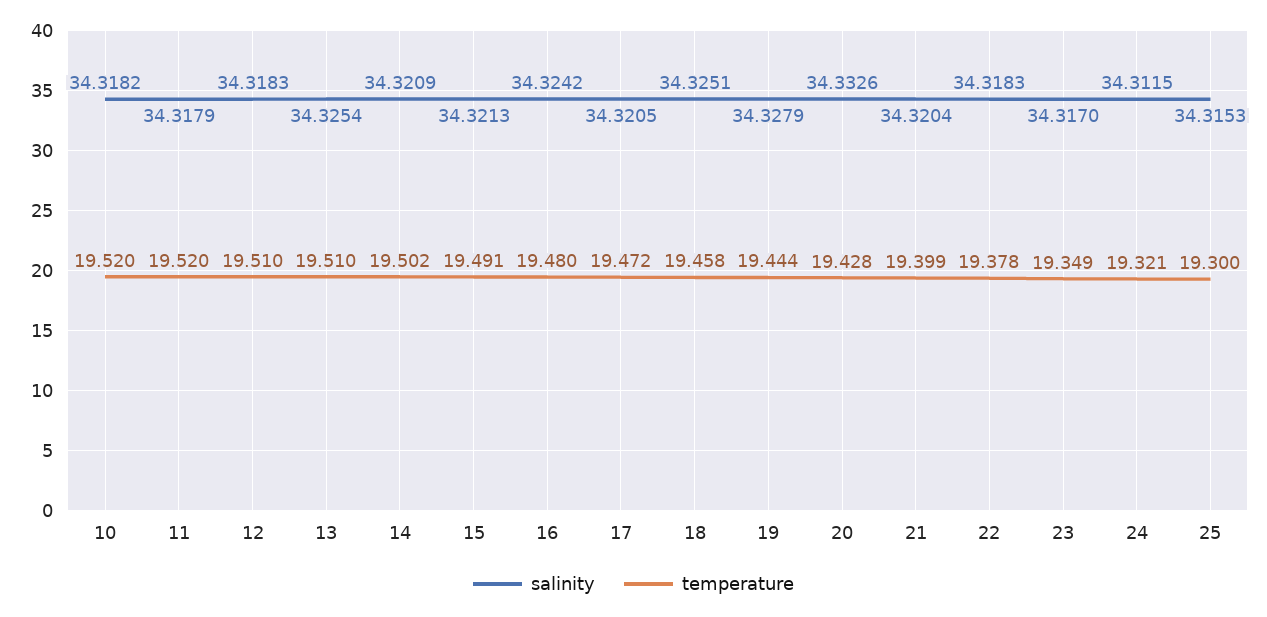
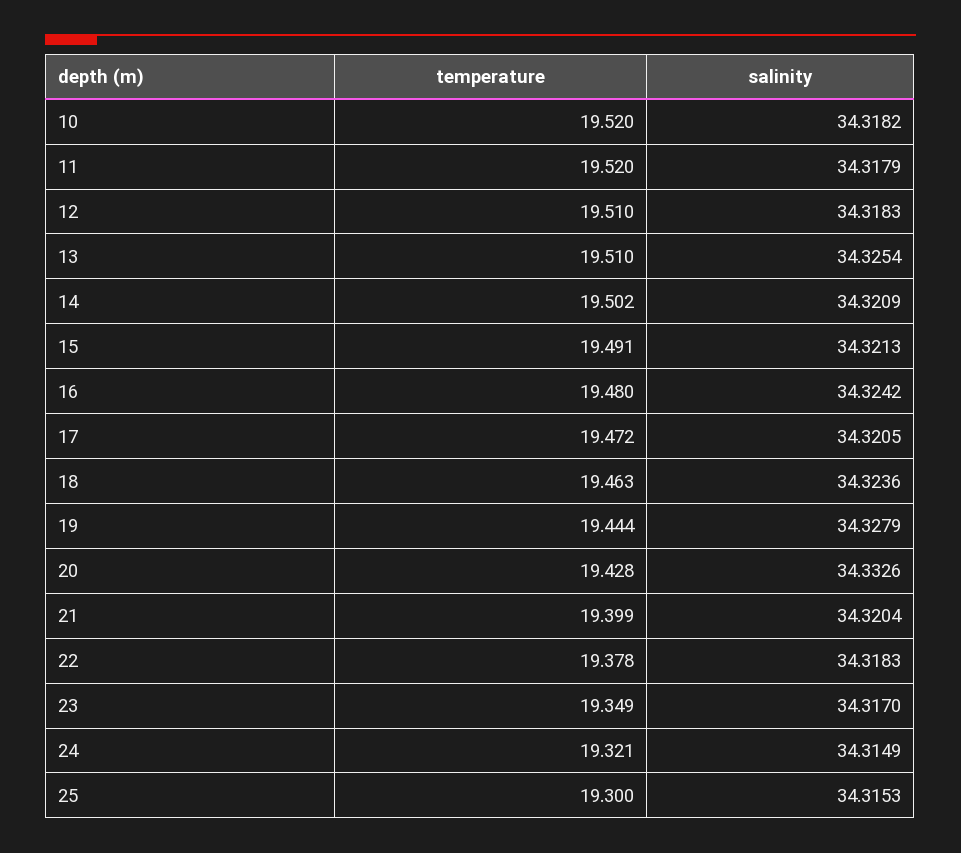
  {
    "salinity": {
      "10": 34.3182,
      "11": 34.3179,
      "12": 34.3183,
      "13": 34.3254,
      "14": 34.3209,
      "15": 34.3213,
      "16": 34.3242,
      "17": 34.3205,
-     "18": 34.3251,
+     "18": 34.3236,
      "19": 34.3279,
      "20": 34.3326,
      "21": 34.3204,
      "22": 34.3183,
      "23": 34.317,
-     "24": 34.3115,
+     "24": 34.3149,
      "25": 34.3153
    },
    "temperature": {
      "10": 19.52,
      "11": 19.52,
      "12": 19.51,
      "13": 19.51,
      "14": 19.502,
      "15": 19.491,
      "16": 19.48,
      "17": 19.472,
-     "18": 19.458,
+     "18": 19.463,
      "19": 19.444,
      "20": 19.428,
      "21": 19.399,
      "22": 19.378,
      "23": 19.349,
      "24": 19.321,
      "25": 19.3
    }
  }

